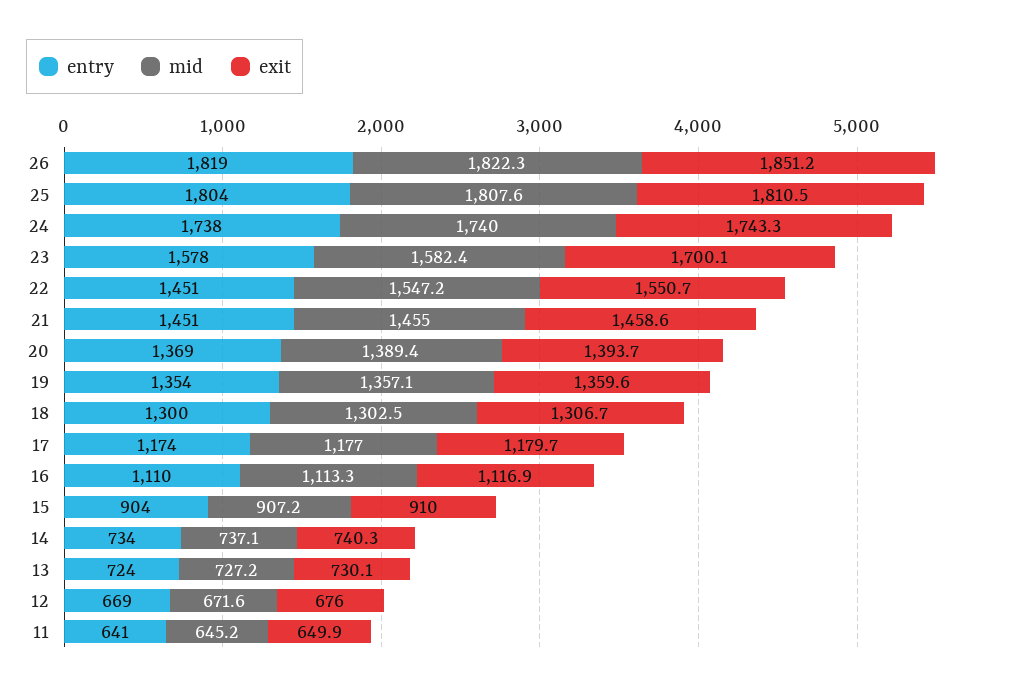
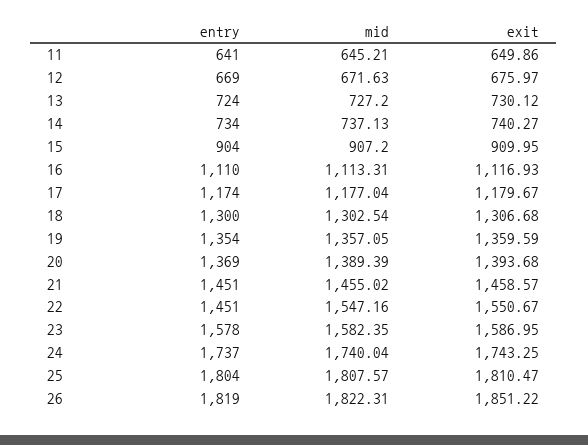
  {
    "entry": {
      "26": 1819,
      "25": 1804,
-     "24": 1738,
+     "24": 1737,
      "23": 1578,
      "22": 1451,
      "21": 1451,
      "20": 1369,
      "19": 1354,
      "18": 1300,
      "17": 1174,
      "16": 1110,
      "15": 904,
      "14": 734,
      "13": 724,
      "12": 669,
      "11": 641
    },
    "mid": {
      "26": 1822.31,
      "25": 1807.57,
      "24": 1740.04,
      "23": 1582.35,
      "22": 1547.16,
      "21": 1455.02,
      "20": 1389.39,
      "19": 1357.05,
      "18": 1302.54,
      "17": 1177.04,
      "16": 1113.31,
      "15": 907.2,
      "14": 737.13,
      "13": 727.2,
      "12": 671.63,
      "11": 645.21
    },
    "exit": {
      "26": 1851.22,
      "25": 1810.47,
      "24": 1743.25,
-     "23": 1700.1,
+     "23": 1586.95,
      "22": 1550.67,
      "21": 1458.57,
      "20": 1393.68,
      "19": 1359.59,
      "18": 1306.68,
      "17": 1179.67,
      "16": 1116.93,
      "15": 909.95,
      "14": 740.27,
      "13": 730.12,
      "12": 675.97,
      "11": 649.86
    }
  }

